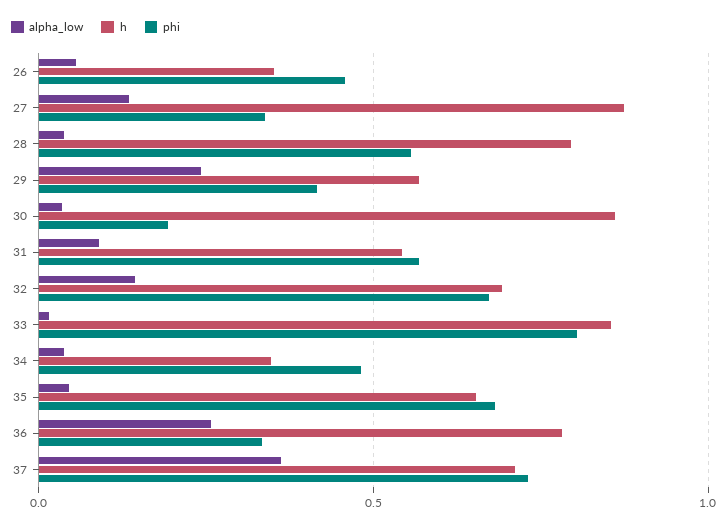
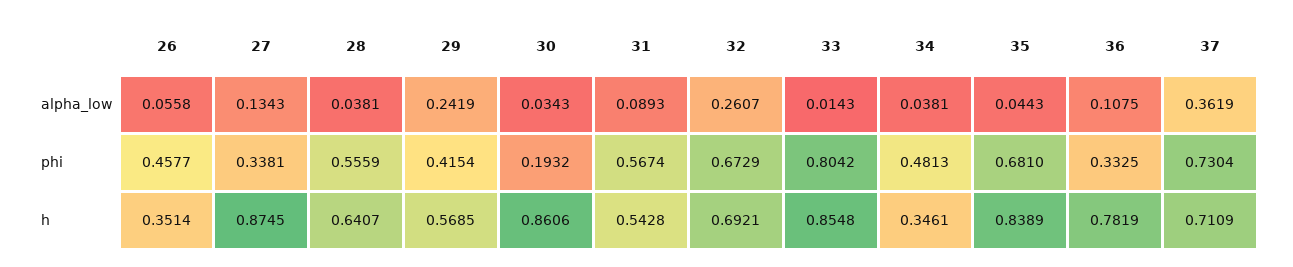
  {
    "alpha_low": {
      "26": 0.0558,
      "27": 0.1343,
      "28": 0.0381,
      "29": 0.2419,
      "30": 0.0343,
      "31": 0.0893,
-     "32": 0.15,
+     "32": 0.2607,
      "33": 0.0143,
      "34": 0.0381,
      "35": 0.0443,
-     "36": 0.25,
+     "36": 0.1075,
      "37": 0.3619
    },
    "h": {
      "26": 0.3514,
      "27": 0.8745,
-     "28": 0.8,
+     "28": 0.6407,
      "29": 0.5685,
      "30": 0.8606,
      "31": 0.5428,
      "32": 0.6921,
      "33": 0.8548,
      "34": 0.3461,
-     "35": 0.65,
+     "35": 0.8389,
      "36": 0.7819,
      "37": 0.7109
    },
    "phi": {
      "26": 0.4577,
      "27": 0.3381,
      "28": 0.5559,
      "29": 0.4154,
      "30": 0.1932,
      "31": 0.5674,
      "32": 0.6729,
      "33": 0.8042,
      "34": 0.4813,
      "35": 0.681,
      "36": 0.3325,
      "37": 0.7304
    }
  }

